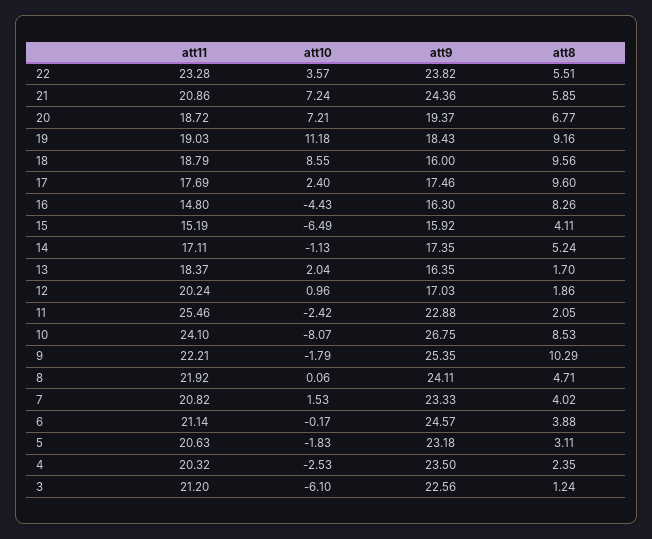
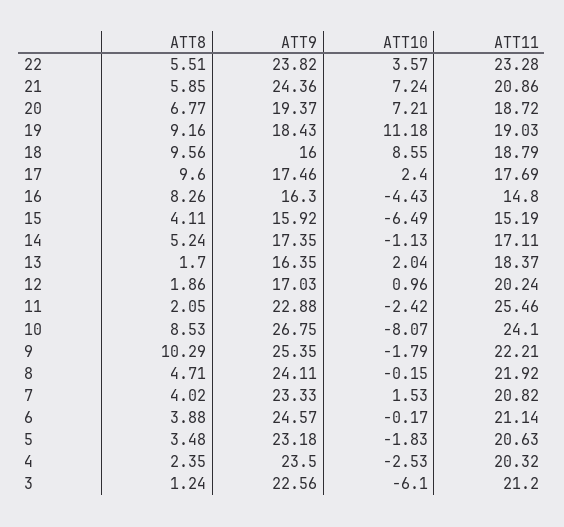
  {
    "att11": {
      "22": 23.28,
      "21": 20.86,
      "20": 18.72,
      "19": 19.03,
      "18": 18.79,
      "17": 17.69,
      "16": 14.8,
      "15": 15.19,
      "14": 17.11,
      "13": 18.37,
      "12": 20.24,
      "11": 25.46,
      "10": 24.1,
      "9": 22.21,
      "8": 21.92,
      "7": 20.82,
      "6": 21.14,
      "5": 20.63,
      "4": 20.32,
      "3": 21.2
    },
    "att10": {
      "22": 3.57,
      "21": 7.24,
      "20": 7.21,
      "19": 11.18,
      "18": 8.55,
      "17": 2.4,
      "16": -4.43,
      "15": -6.49,
      "14": -1.13,
      "13": 2.04,
      "12": 0.96,
      "11": -2.42,
      "10": -8.07,
      "9": -1.79,
-     "8": 0.06,
+     "8": -0.15,
      "7": 1.53,
      "6": -0.17,
      "5": -1.83,
      "4": -2.53,
      "3": -6.1
    },
    "att9": {
      "22": 23.82,
      "21": 24.36,
      "20": 19.37,
      "19": 18.43,
      "18": 16,
      "17": 17.46,
      "16": 16.3,
      "15": 15.92,
      "14": 17.35,
      "13": 16.35,
      "12": 17.03,
      "11": 22.88,
      "10": 26.75,
      "9": 25.35,
      "8": 24.11,
      "7": 23.33,
      "6": 24.57,
      "5": 23.18,
      "4": 23.5,
      "3": 22.56
    },
    "att8": {
      "22": 5.51,
      "21": 5.85,
      "20": 6.77,
      "19": 9.16,
      "18": 9.56,
      "17": 9.6,
      "16": 8.26,
      "15": 4.11,
      "14": 5.24,
      "13": 1.7,
      "12": 1.86,
      "11": 2.05,
      "10": 8.53,
      "9": 10.29,
      "8": 4.71,
      "7": 4.02,
      "6": 3.88,
-     "5": 3.11,
+     "5": 3.48,
      "4": 2.35,
      "3": 1.24
    }
  }

